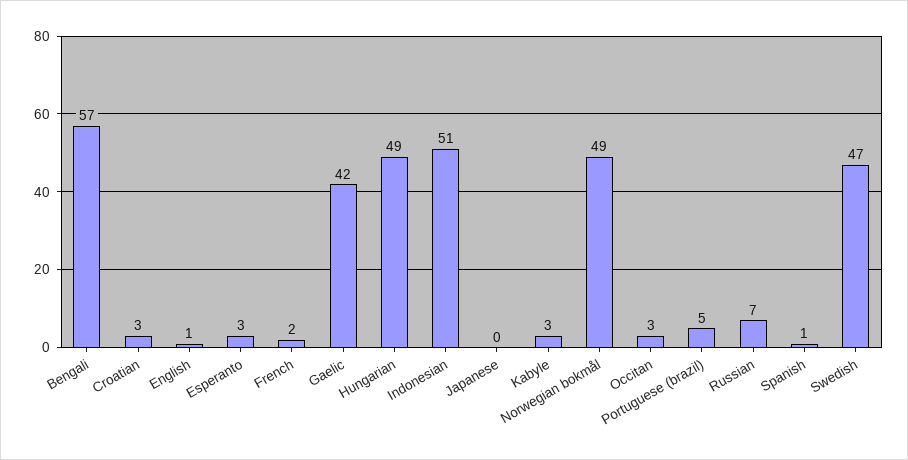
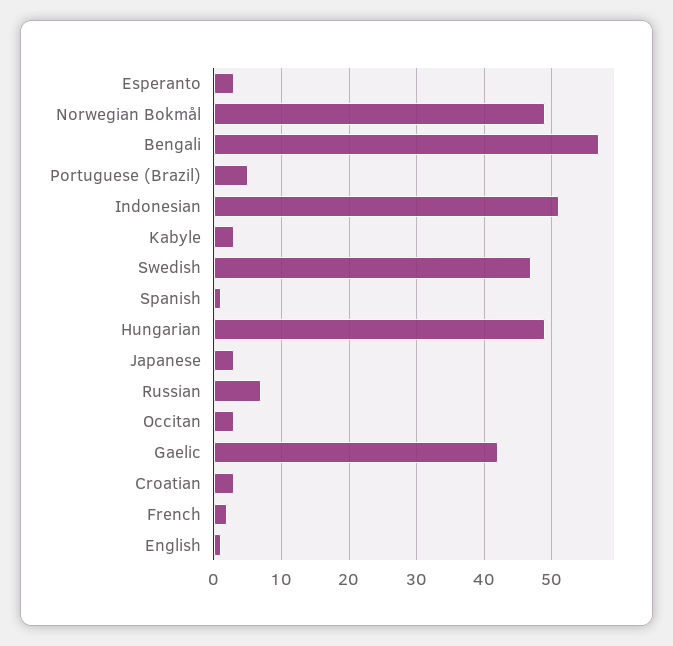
  {
    "Bengali": 57,
    "Croatian": 3,
    "English": 1,
    "Esperanto": 3,
    "French": 2,
    "Gaelic": 42,
    "Hungarian": 49,
    "Indonesian": 51,
-   "Japanese": 0,
+   "Japanese": 3,
    "Kabyle": 3,
    "Norwegian bokmål": 49,
    "Occitan": 3,
    "Portuguese (brazil)": 5,
    "Russian": 7,
    "Spanish": 1,
    "Swedish": 47
  }

